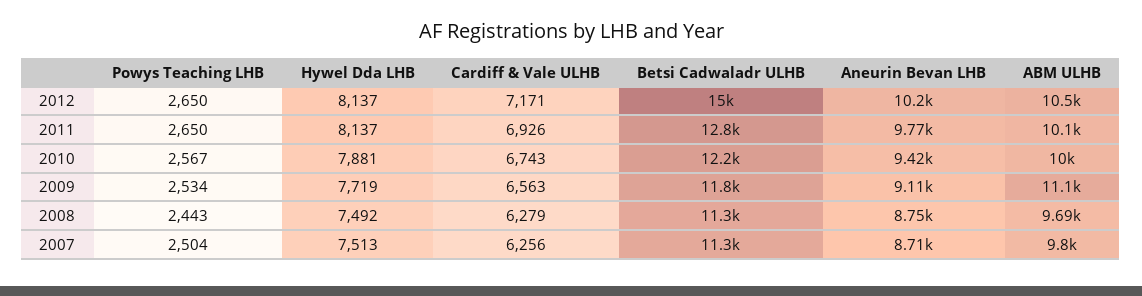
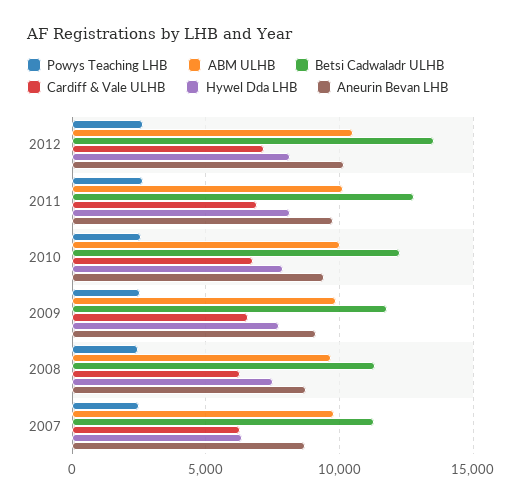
  {
    "Powys Teaching LHB": {
      "2012": 2650,
      "2011": 2650,
      "2010": 2567,
      "2009": 2534,
      "2008": 2443,
      "2007": 2504
    },
    "Hywel Dda LHB": {
      "2012": 8137,
      "2011": 8137,
      "2010": 7881,
      "2009": 7719,
      "2008": 7492,
-     "2007": 7513
+     "2007": 6500
    },
    "Cardiff & Vale ULHB": {
      "2012": 7171,
      "2011": 6926,
      "2010": 6743,
      "2009": 6563,
      "2008": 6279,
      "2007": 6256
    },
    "Betsi Cadwaladr ULHB": {
-     "2012": 15000,
+     "2012": 13500,
      "2011": 12800,
      "2010": 12200,
      "2009": 11800,
      "2008": 11300,
      "2007": 11300
    },
    "Aneurin Bevan LHB": {
      "2012": 10200,
      "2011": 9770,
      "2010": 9420,
      "2009": 9110,
      "2008": 8750,
      "2007": 8710
    },
    "ABM ULHB": {
      "2012": 10500,
      "2011": 10100,
      "2010": 10000,
-     "2009": 11100,
+     "2009": 10000,
      "2008": 9690,
      "2007": 9800
    }
  }

